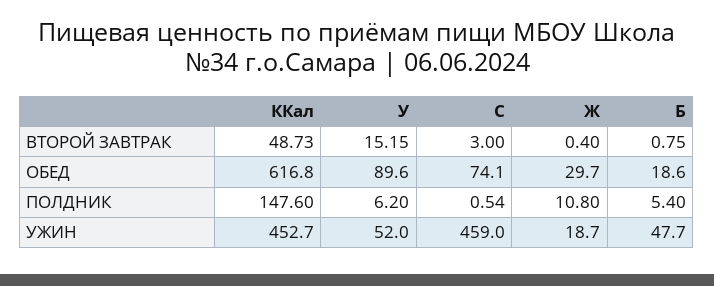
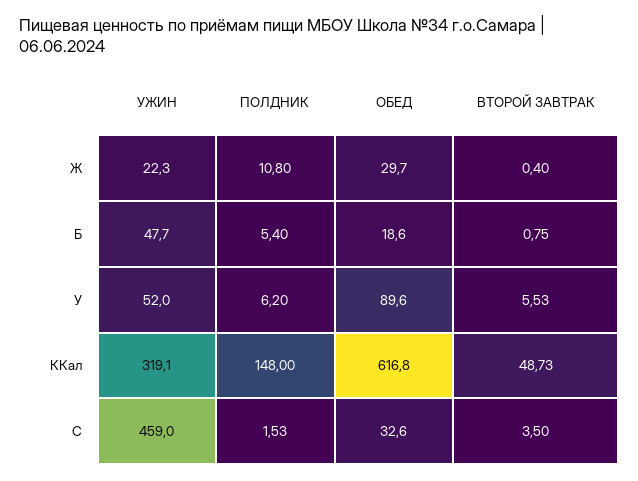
  {
    "ККал": {
      "ВТОРОЙ ЗАВТРАК": 48.73,
      "ОБЕД": 616.8,
-     "ПОЛДНИК": 147.6,
+     "ПОЛДНИК": 148,
-     "УЖИН": 452.7
+     "УЖИН": 319.1
    },
    "У": {
-     "ВТОРОЙ ЗАВТРАК": 15.15,
+     "ВТОРОЙ ЗАВТРАК": 5.53,
      "ОБЕД": 89.6,
      "ПОЛДНИК": 6.2,
      "УЖИН": 52
    },
    "C": {
-     "ВТОРОЙ ЗАВТРАК": 3,
+     "ВТОРОЙ ЗАВТРАК": 3.5,
-     "ОБЕД": 74.1,
+     "ОБЕД": 32.6,
-     "ПОЛДНИК": 0.54,
+     "ПОЛДНИК": 1.53,
      "УЖИН": 459
    },
    "Ж": {
      "ВТОРОЙ ЗАВТРАК": 0.4,
      "ОБЕД": 29.7,
      "ПОЛДНИК": 10.8,
-     "УЖИН": 18.7
+     "УЖИН": 22.3
    },
    "Б": {
      "ВТОРОЙ ЗАВТРАК": 0.75,
      "ОБЕД": 18.6,
      "ПОЛДНИК": 5.4,
      "УЖИН": 47.7
    }
  }

